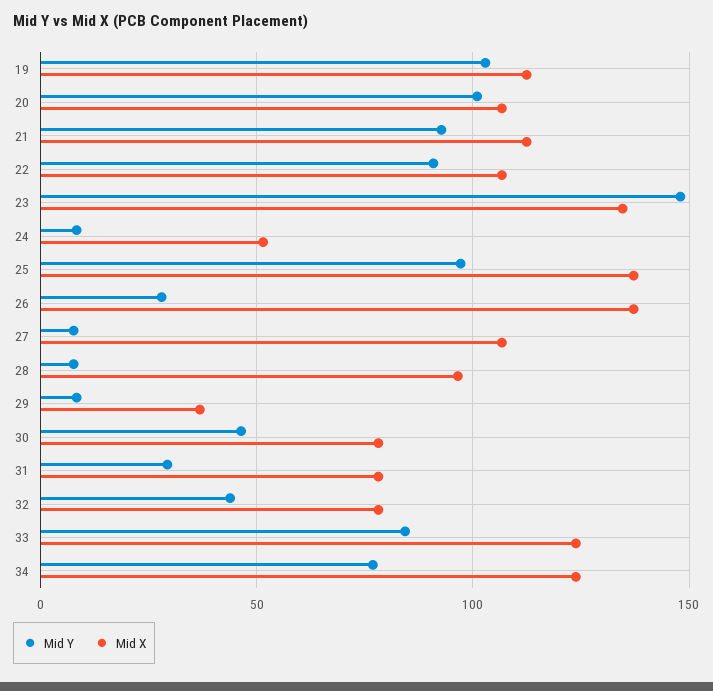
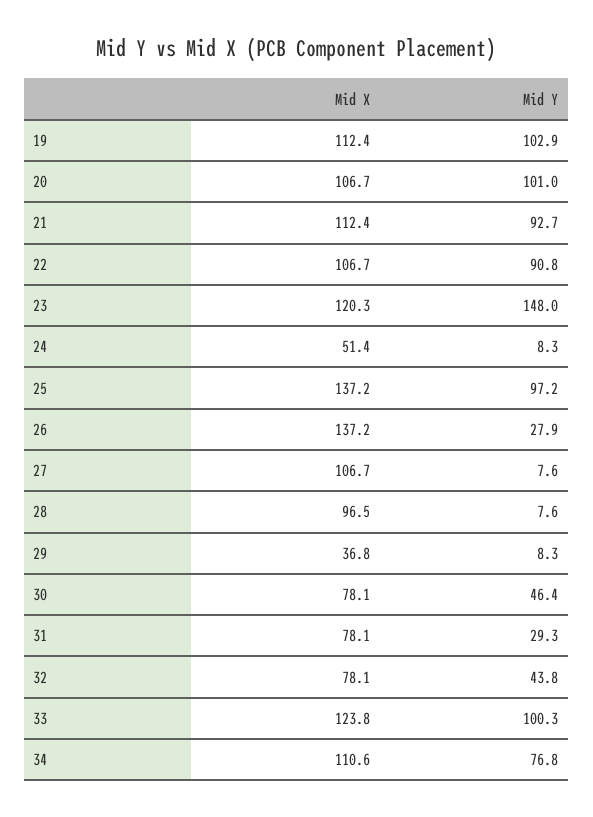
  {
    "Mid Y": {
      "19": 102.9,
      "20": 101,
      "21": 92.7,
      "22": 90.8,
      "23": 148,
      "24": 8.3,
      "25": 97.2,
      "26": 27.9,
      "27": 7.6,
      "28": 7.6,
      "29": 8.3,
      "30": 46.4,
      "31": 29.3,
      "32": 43.8,
-     "33": 85,
+     "33": 100.3,
      "34": 76.8
    },
    "Mid X": {
      "19": 112.4,
      "20": 106.7,
      "21": 112.4,
      "22": 106.7,
-     "23": 135,
+     "23": 120.3,
      "24": 51.4,
      "25": 137.2,
      "26": 137.2,
      "27": 106.7,
      "28": 96.5,
      "29": 36.8,
      "30": 78.1,
      "31": 78.1,
      "32": 78.1,
      "33": 123.8,
-     "34": 125
+     "34": 110.6
    }
  }

